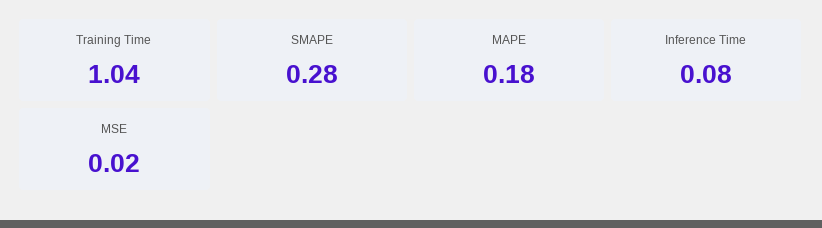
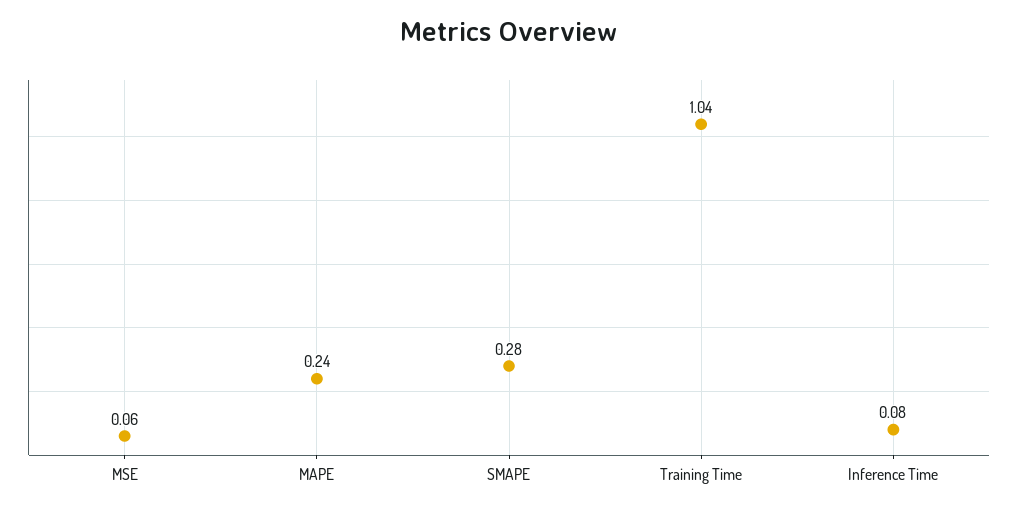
  {
    "Training Time": 1.04,
    "SMAPE": 0.28,
-   "MAPE": 0.18,
+   "MAPE": 0.24,
    "Inference Time": 0.08,
-   "MSE": 0.02
+   "MSE": 0.06
  }

